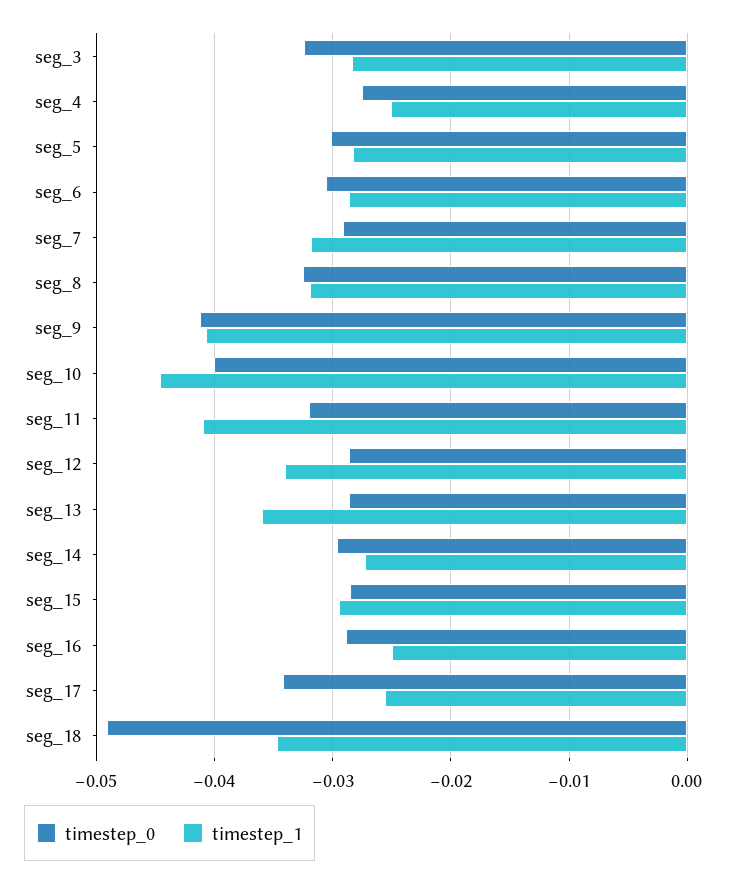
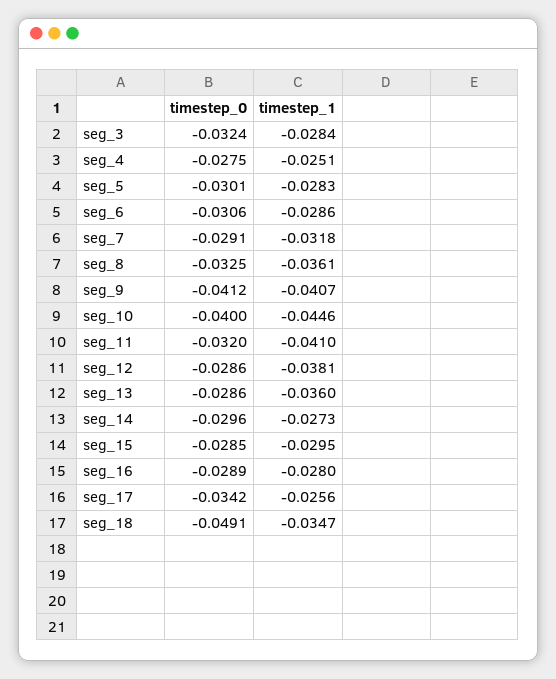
  {
    "timestep_0": {
      "seg_3": -0.0324,
      "seg_4": -0.0275,
      "seg_5": -0.0301,
      "seg_6": -0.0306,
      "seg_7": -0.0291,
      "seg_8": -0.0325,
      "seg_9": -0.0412,
      "seg_10": -0.04,
      "seg_11": -0.032,
      "seg_12": -0.0286,
      "seg_13": -0.0286,
      "seg_14": -0.0296,
      "seg_15": -0.0285,
      "seg_16": -0.0289,
      "seg_17": -0.0342,
      "seg_18": -0.0491
    },
    "timestep_1": {
      "seg_3": -0.0284,
      "seg_4": -0.0251,
      "seg_5": -0.0283,
      "seg_6": -0.0286,
      "seg_7": -0.0318,
-     "seg_8": -0.032,
+     "seg_8": -0.0361,
      "seg_9": -0.0407,
      "seg_10": -0.0446,
      "seg_11": -0.041,
-     "seg_12": -0.034,
+     "seg_12": -0.0381,
      "seg_13": -0.036,
      "seg_14": -0.0273,
      "seg_15": -0.0295,
-     "seg_16": -0.025,
+     "seg_16": -0.028,
      "seg_17": -0.0256,
      "seg_18": -0.0347
    }
  }

